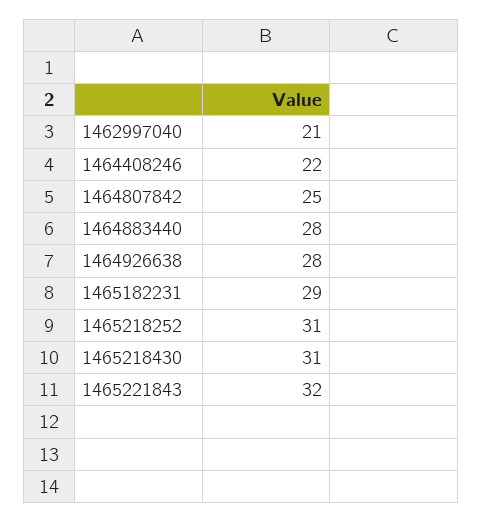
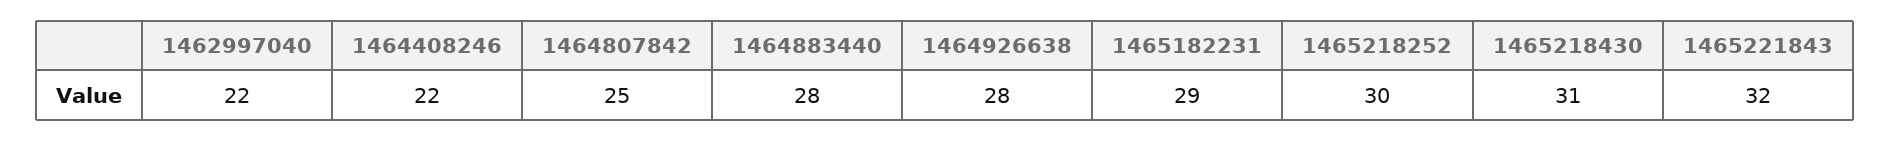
  {
-   "1462997040": 21,
+   "1462997040": 22,
    "1464408246": 22,
    "1464807842": 25,
    "1464883440": 28,
    "1464926638": 28,
    "1465182231": 29,
-   "1465218252": 31,
+   "1465218252": 30,
    "1465218430": 31,
    "1465221843": 32
  }

